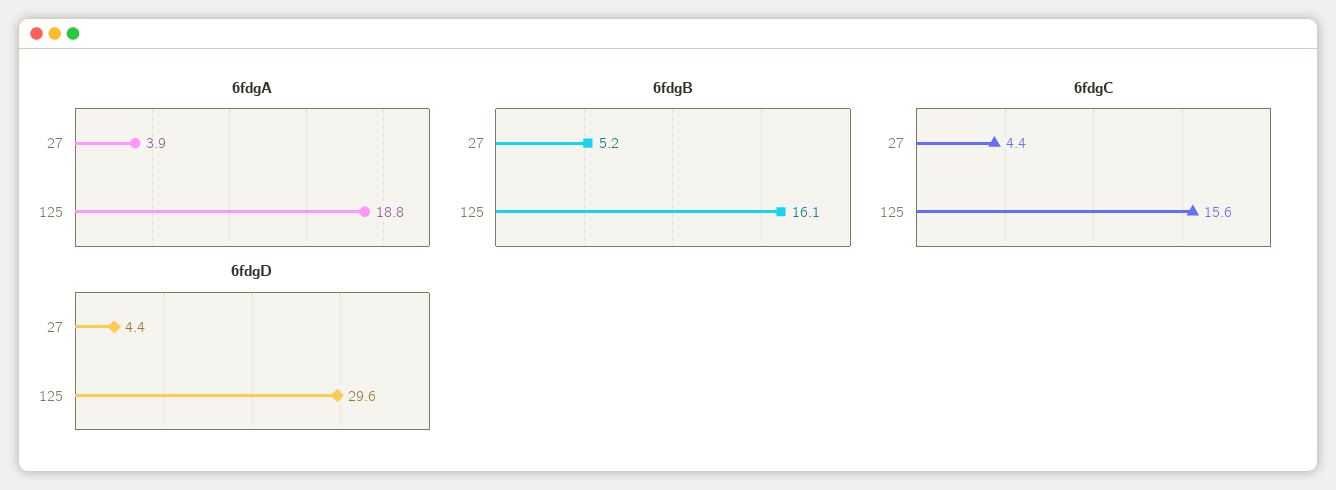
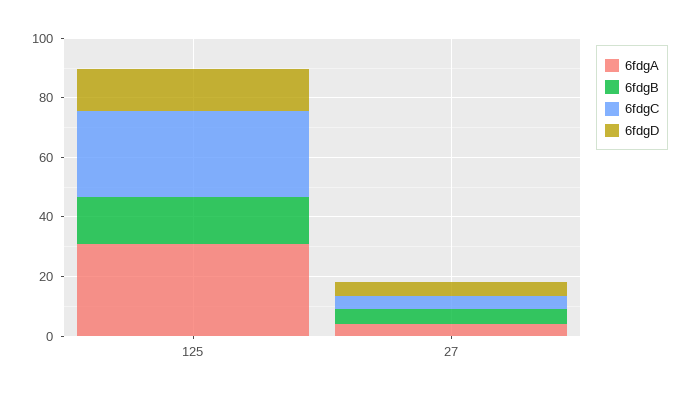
  {
    "6fdgA": {
      "27": 3.9,
-     "125": 18.8
+     "125": 30
    },
    "6fdgB": {
      "27": 5.2,
      "125": 16.1
    },
    "6fdgC": {
      "27": 4.4,
-     "125": 15.6
+     "125": 30
    },
    "6fdgD": {
      "27": 4.4,
-     "125": 29.6
+     "125": 15
    }
  }

